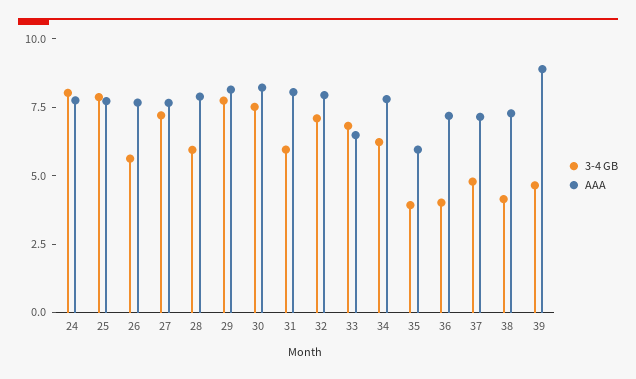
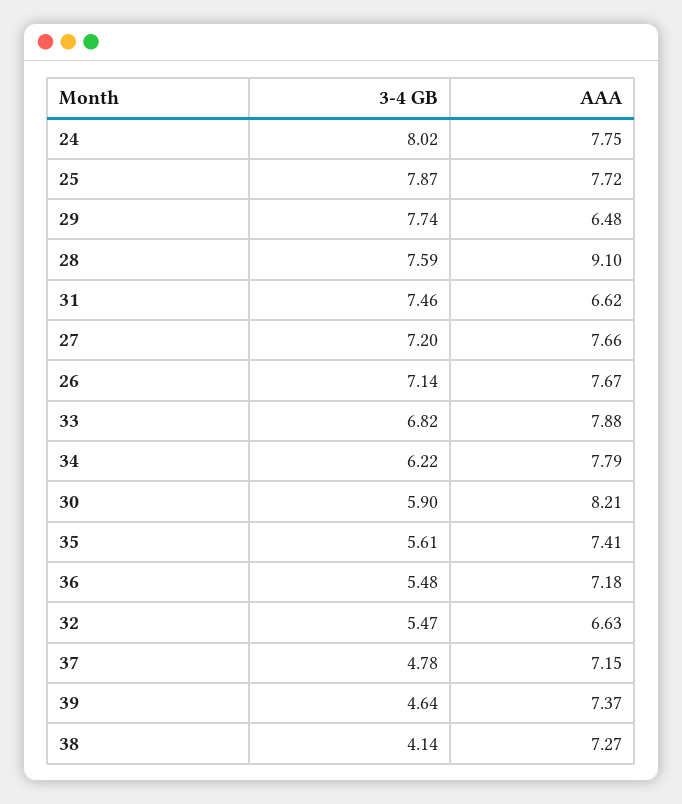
  {
    "3-4 GB": {
      "24": 8.02,
      "25": 7.87,
-     "26": 5.5,
+     "26": 7.14,
      "27": 7.2,
-     "28": 6,
+     "28": 7.59,
      "29": 7.74,
-     "30": 7.5,
+     "30": 5.9,
-     "31": 6,
+     "31": 7.46,
-     "32": 7,
+     "32": 5.47,
      "33": 6.82,
      "34": 6.22,
-     "35": 4,
+     "35": 5.61,
-     "36": 4,
+     "36": 5.48,
      "37": 4.78,
      "38": 4.14,
      "39": 4.64
    },
    "AAA": {
      "24": 7.75,
      "25": 7.72,
      "26": 7.67,
      "27": 7.66,
-     "28": 8,
+     "28": 9.1,
-     "29": 8,
+     "29": 6.48,
      "30": 8.21,
-     "31": 8,
+     "31": 6.62,
-     "32": 8,
+     "32": 6.63,
-     "33": 6.5,
+     "33": 7.88,
      "34": 7.79,
-     "35": 6,
+     "35": 7.41,
      "36": 7.18,
      "37": 7.15,
      "38": 7.27,
-     "39": 9
+     "39": 7.37
    }
  }

